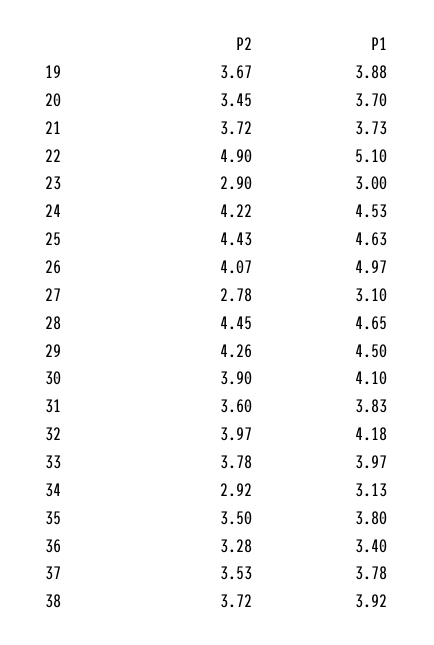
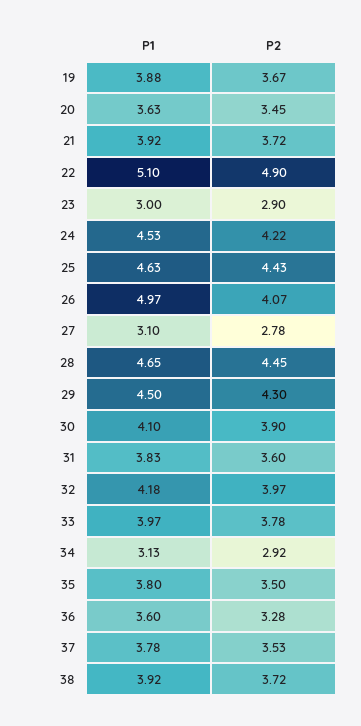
  {
    "P2": {
      "19": 3.67,
      "20": 3.45,
      "21": 3.72,
      "22": 4.9,
      "23": 2.9,
      "24": 4.22,
      "25": 4.43,
      "26": 4.07,
      "27": 2.78,
      "28": 4.45,
-     "29": 4.26,
+     "29": 4.3,
      "30": 3.9,
      "31": 3.6,
      "32": 3.97,
      "33": 3.78,
      "34": 2.92,
      "35": 3.5,
      "36": 3.28,
      "37": 3.53,
      "38": 3.72
    },
    "P1": {
      "19": 3.88,
-     "20": 3.7,
+     "20": 3.63,
-     "21": 3.73,
+     "21": 3.92,
      "22": 5.1,
      "23": 3,
      "24": 4.53,
      "25": 4.63,
      "26": 4.97,
      "27": 3.1,
      "28": 4.65,
      "29": 4.5,
      "30": 4.1,
      "31": 3.83,
      "32": 4.18,
      "33": 3.97,
      "34": 3.13,
      "35": 3.8,
-     "36": 3.4,
+     "36": 3.6,
      "37": 3.78,
      "38": 3.92
    }
  }

